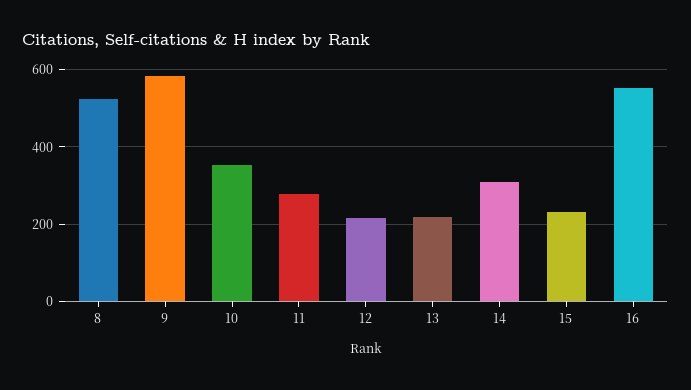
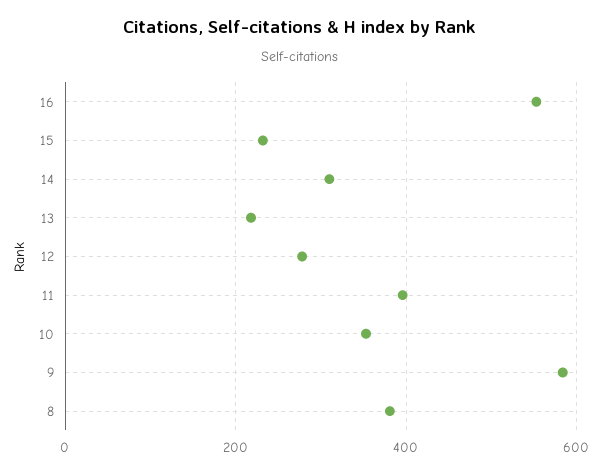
  {
-   "8": 520,
+   "8": 380,
    "9": 580,
    "10": 360,
-   "11": 280,
+   "11": 400,
-   "12": 220,
+   "12": 280,
    "13": 220,
    "14": 320,
    "15": 240,
    "16": 560
  }

